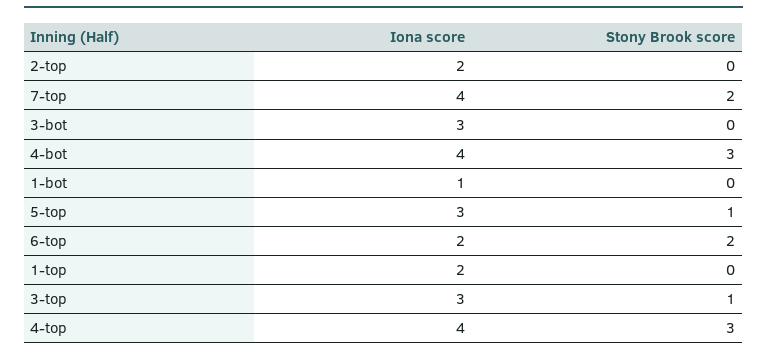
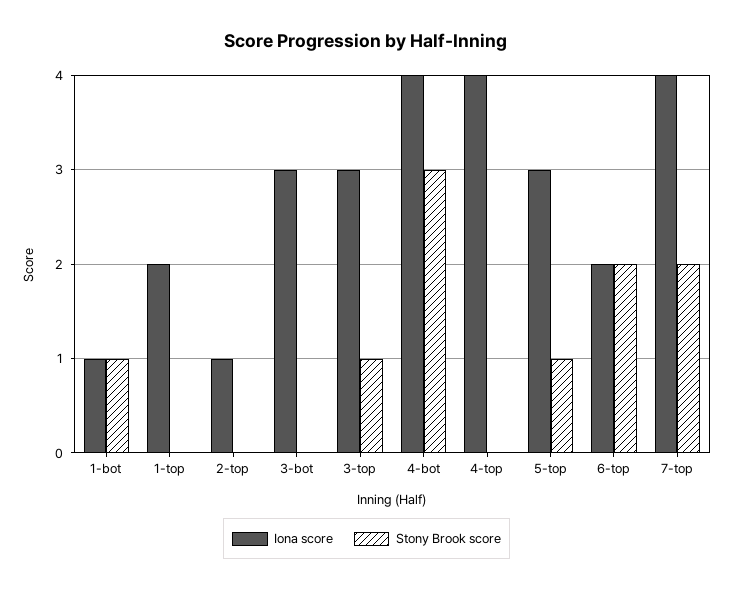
  {
    "Iona score": {
-     "2-top": 2,
+     "2-top": 1,
      "7-top": 4,
      "3-bot": 3,
      "4-bot": 4,
      "1-bot": 1,
      "5-top": 3,
      "6-top": 2,
      "1-top": 2,
      "3-top": 3,
      "4-top": 4
    },
    "Stony Brook score": {
      "2-top": 0,
      "7-top": 2,
      "3-bot": 0,
      "4-bot": 3,
-     "1-bot": 0,
+     "1-bot": 1,
      "5-top": 1,
      "6-top": 2,
      "1-top": 0,
      "3-top": 1,
-     "4-top": 3
+     "4-top": 0
    }
  }

